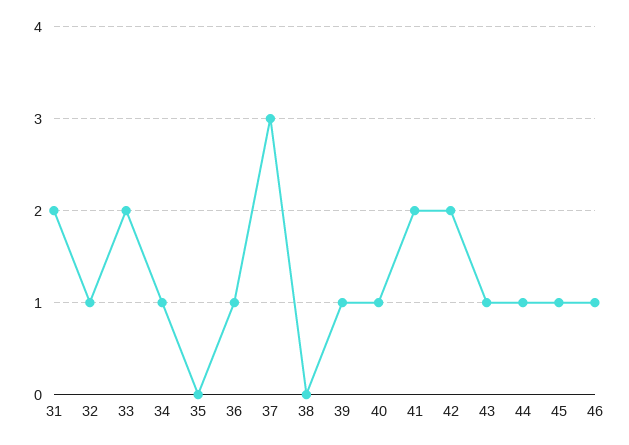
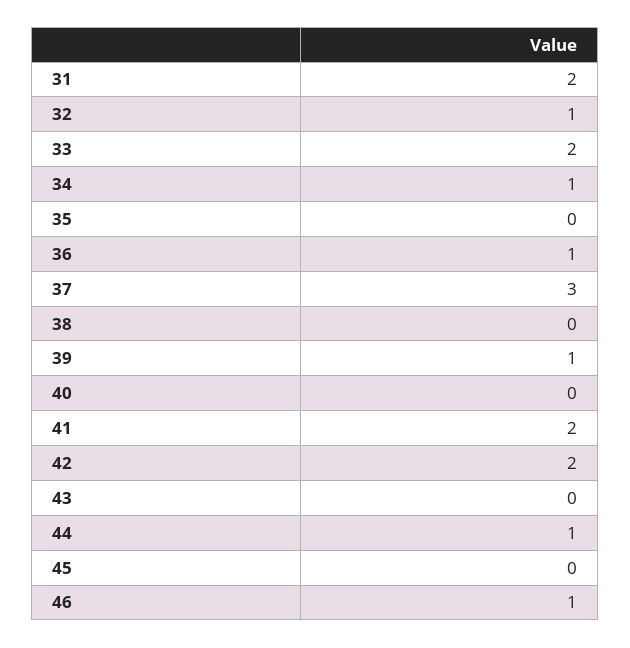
  {
    "31": 2,
    "32": 1,
    "33": 2,
    "34": 1,
    "35": 0,
    "36": 1,
    "37": 3,
    "38": 0,
    "39": 1,
-   "40": 1,
+   "40": 0,
    "41": 2,
    "42": 2,
-   "43": 1,
+   "43": 0,
    "44": 1,
-   "45": 1,
+   "45": 0,
    "46": 1
  }

